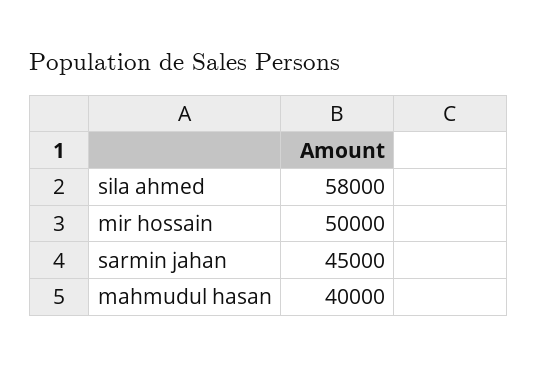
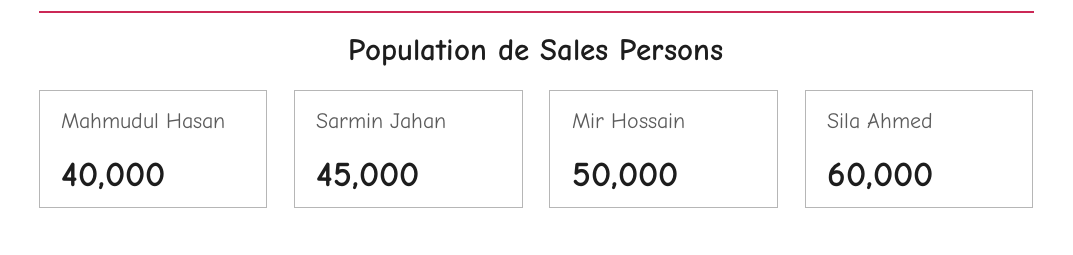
  {
-   "sila ahmed": 58000,
+   "sila ahmed": 60000,
    "mir hossain": 50000,
    "sarmin jahan": 45000,
    "mahmudul hasan": 40000
  }

